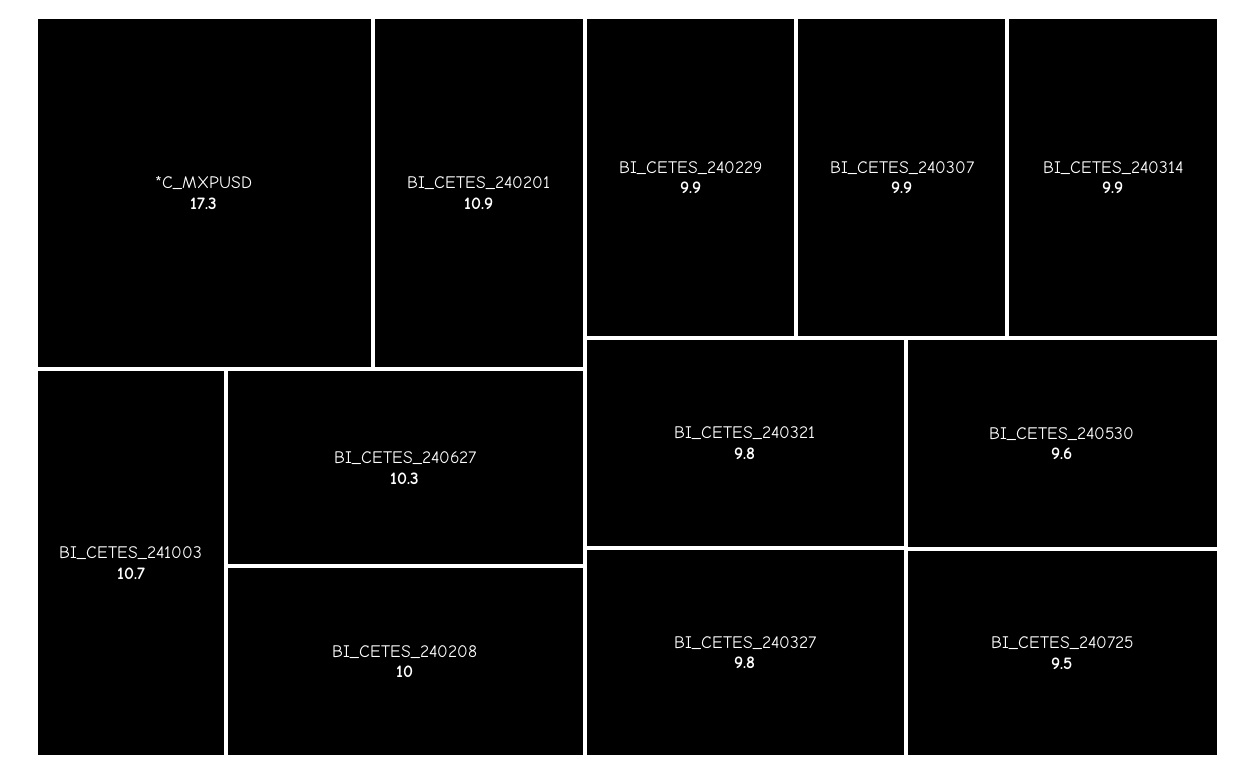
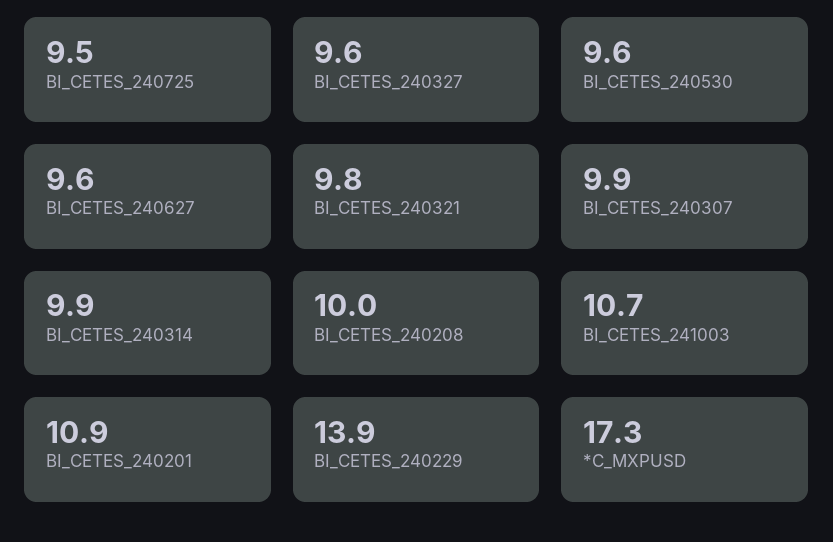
  {
    "*C_MXPUSD": 17.3,
    "BI_CETES_240201": 10.9,
    "BI_CETES_241003": 10.7,
-   "BI_CETES_240627": 10.3,
+   "BI_CETES_240627": 9.6,
    "BI_CETES_240208": 10,
-   "BI_CETES_240229": 9.9,
+   "BI_CETES_240229": 13.9,
    "BI_CETES_240307": 9.9,
    "BI_CETES_240314": 9.9,
    "BI_CETES_240321": 9.8,
-   "BI_CETES_240327": 9.8,
+   "BI_CETES_240327": 9.6,
    "BI_CETES_240530": 9.6,
    "BI_CETES_240725": 9.5
  }

